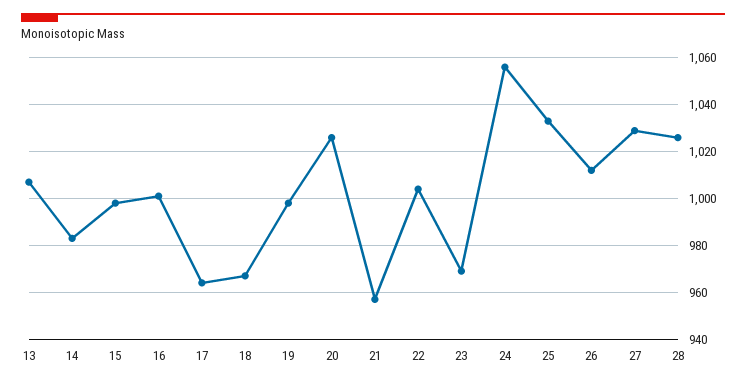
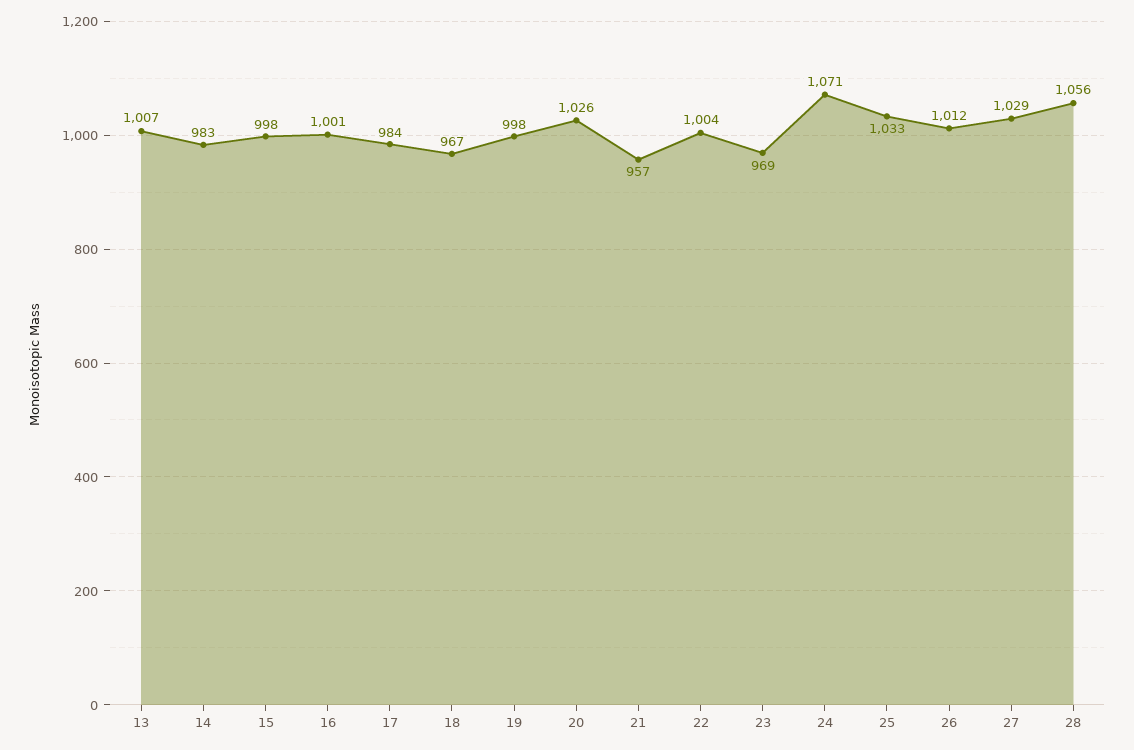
  {
    "13": 1007,
    "14": 983,
    "15": 998,
    "16": 1001,
-   "17": 965,
+   "17": 984,
    "18": 967,
    "19": 998,
    "20": 1026,
    "21": 957,
    "22": 1004,
    "23": 969,
-   "24": 1055,
+   "24": 1071,
    "25": 1033,
    "26": 1012,
    "27": 1029,
-   "28": 1025
+   "28": 1056
  }

